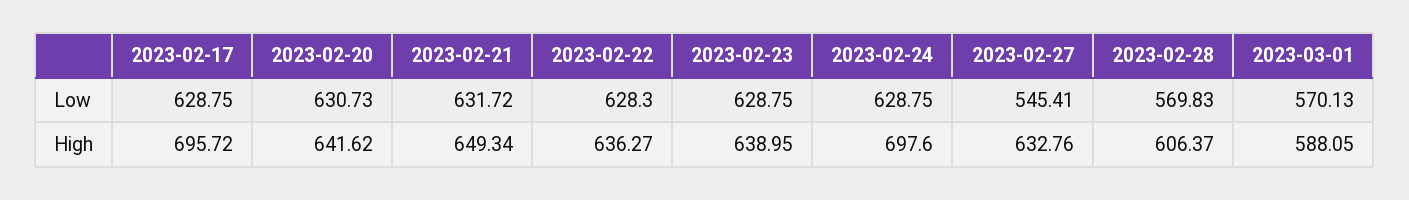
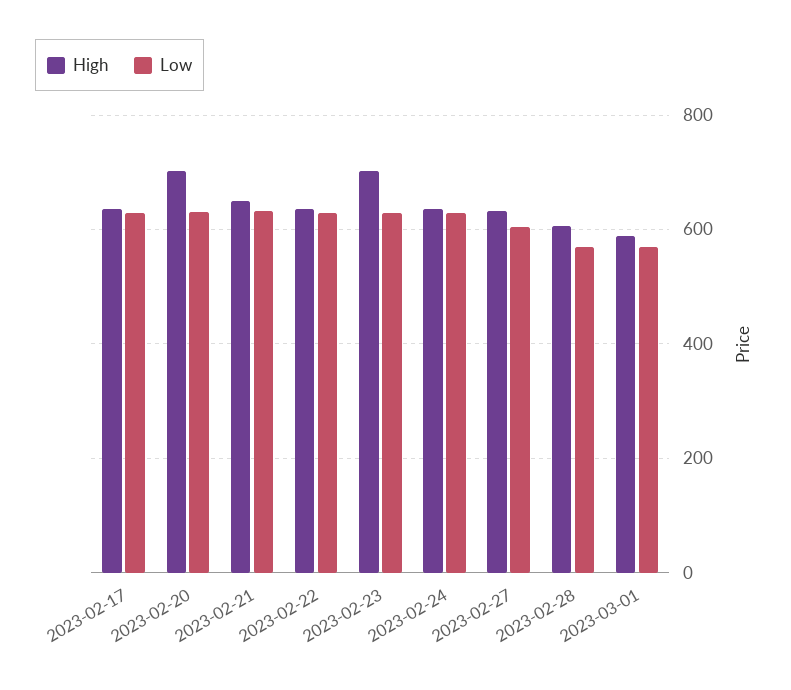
  {
    "Low": {
      "2023-02-17": 628.75,
      "2023-02-20": 630.73,
      "2023-02-21": 631.72,
      "2023-02-22": 628.3,
      "2023-02-23": 628.75,
      "2023-02-24": 628.75,
-     "2023-02-27": 545.41,
+     "2023-02-27": 600,
      "2023-02-28": 569.83,
      "2023-03-01": 570.13
    },
    "High": {
-     "2023-02-17": 695.72,
+     "2023-02-17": 640,
-     "2023-02-20": 641.62,
+     "2023-02-20": 700,
      "2023-02-21": 649.34,
      "2023-02-22": 636.27,
-     "2023-02-23": 638.95,
+     "2023-02-23": 700,
-     "2023-02-24": 697.6,
+     "2023-02-24": 640,
      "2023-02-27": 632.76,
      "2023-02-28": 606.37,
      "2023-03-01": 588.05
    }
  }

